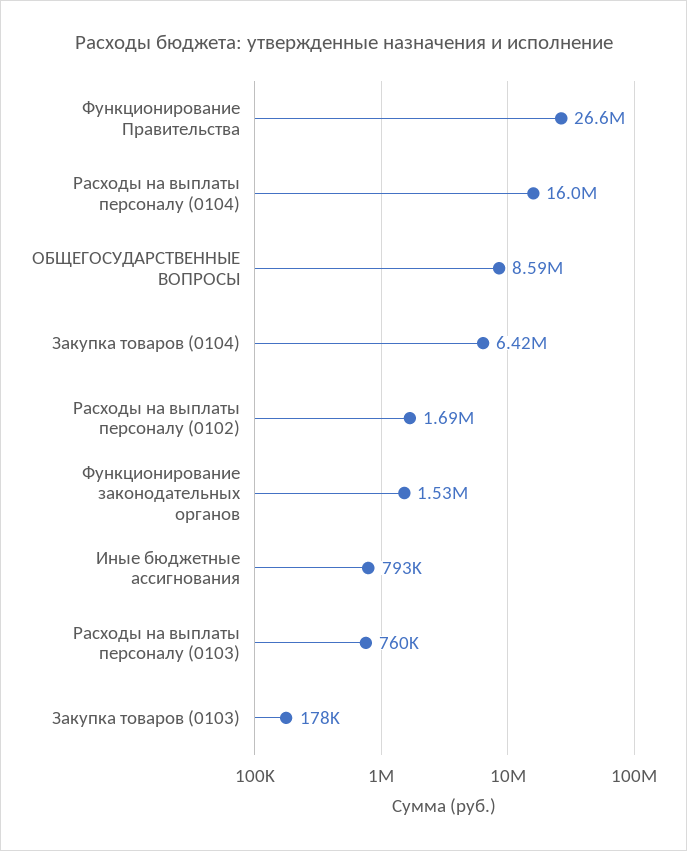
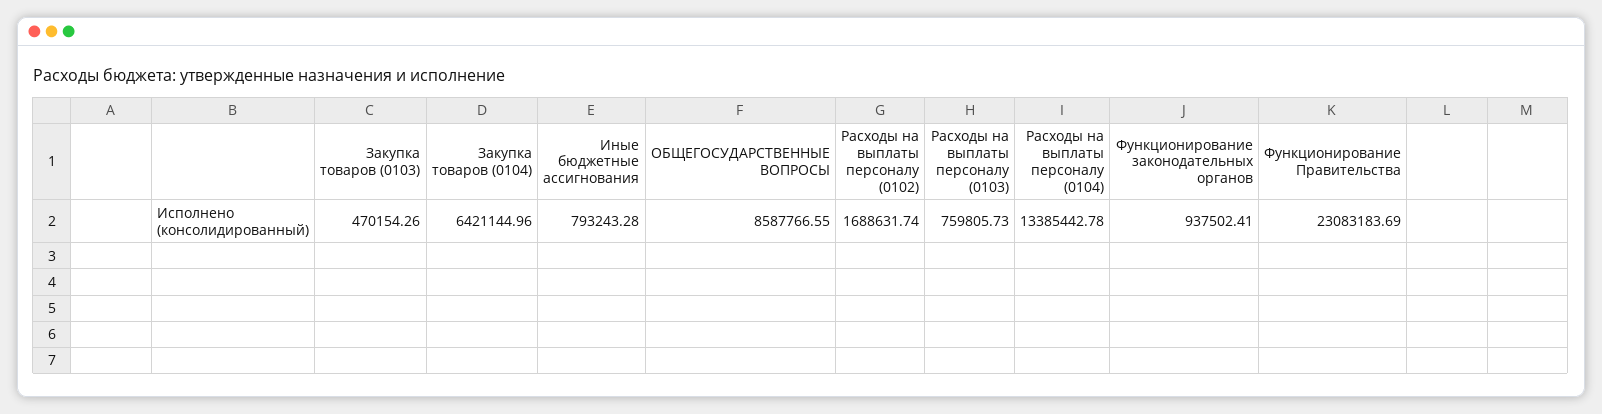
  {
-   "Функционирование Правительства": 26600000,
+   "Функционирование Правительства": 23083183.69,
-   "Расходы на выплаты персоналу (0104)": 16000000,
+   "Расходы на выплаты персоналу (0104)": 13385442.78,
    "ОБЩЕГОСУДАРСТВЕННЫЕ ВОПРОСЫ": 8587766.55,
    "Закупка товаров (0104)": 6421144.96,
    "Расходы на выплаты персоналу (0102)": 1688631.74,
-   "Функционирование законодательных органов": 1530000,
+   "Функционирование законодательных органов": 937502.41,
    "Иные бюджетные ассигнования": 793243.28,
    "Расходы на выплаты персоналу (0103)": 759805.73,
-   "Закупка товаров (0103)": 178000
+   "Закупка товаров (0103)": 470154.26
  }

